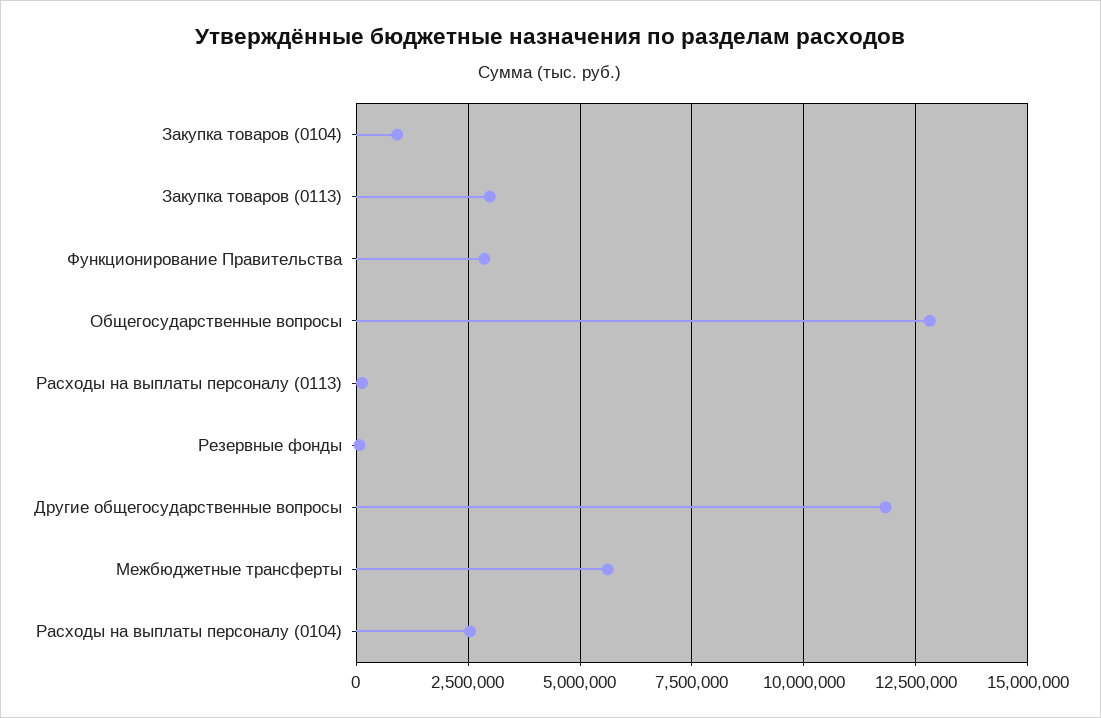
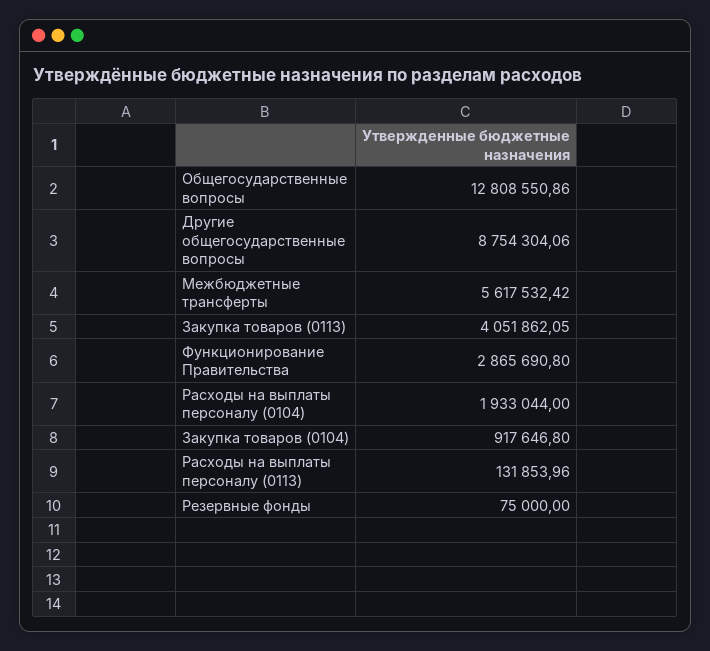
  {
    "Закупка товаров (0104)": 917646.8,
-   "Закупка товаров (0113)": 3000000,
+   "Закупка товаров (0113)": 4051862.05,
    "Функционирование Правительства": 2865690.8,
    "Общегосударственные вопросы": 12808550.86,
    "Расходы на выплаты персоналу (0113)": 131853.96,
    "Резервные фонды": 75000,
-   "Другие общегосударственные вопросы": 11750000,
+   "Другие общегосударственные вопросы": 8754304.06,
    "Межбюджетные трансферты": 5617532.42,
-   "Расходы на выплаты персоналу (0104)": 2500000
+   "Расходы на выплаты персоналу (0104)": 1933044
  }

